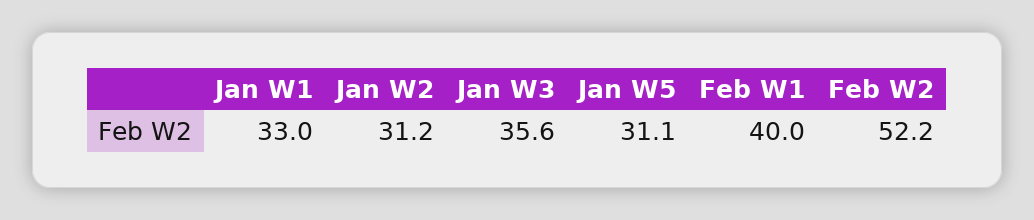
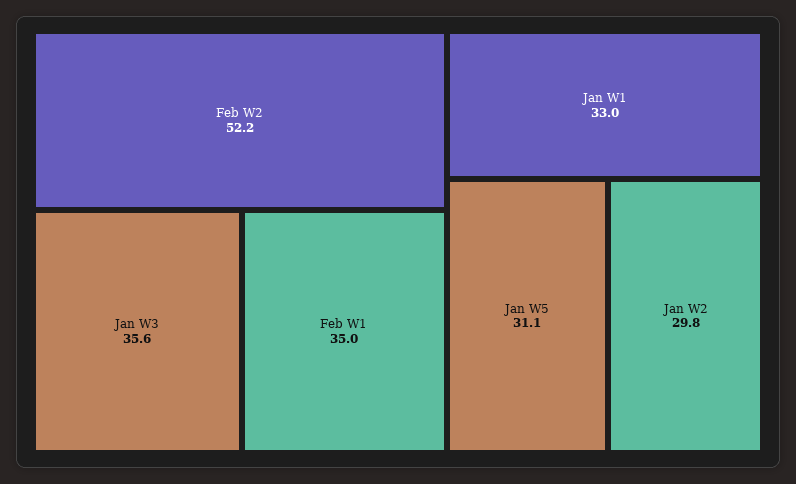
  {
    "Jan W1": 33,
-   "Jan W2": 31.2,
+   "Jan W2": 29.8,
    "Jan W3": 35.6,
    "Jan W5": 31.1,
-   "Feb W1": 40,
+   "Feb W1": 35,
    "Feb W2": 52.2
  }

